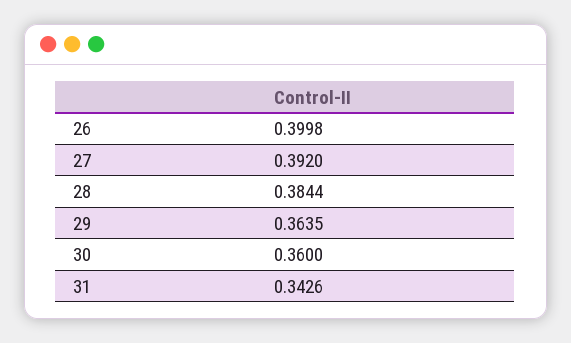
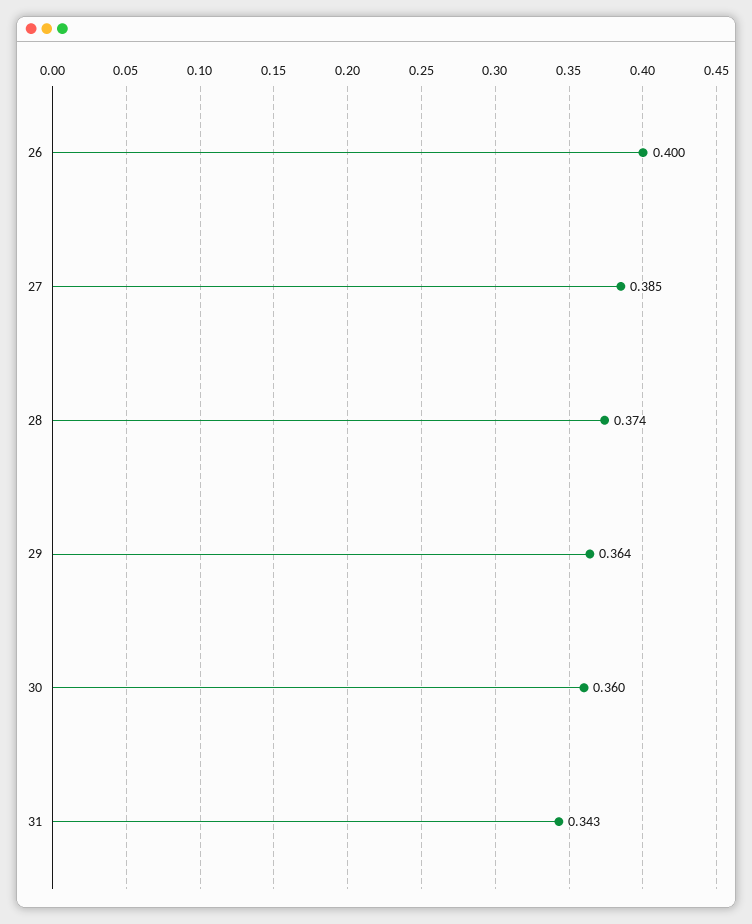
  {
    "26": 0.3998,
-   "27": 0.392,
+   "27": 0.385,
-   "28": 0.3844,
+   "28": 0.374,
    "29": 0.3635,
    "30": 0.36,
    "31": 0.3426
  }

